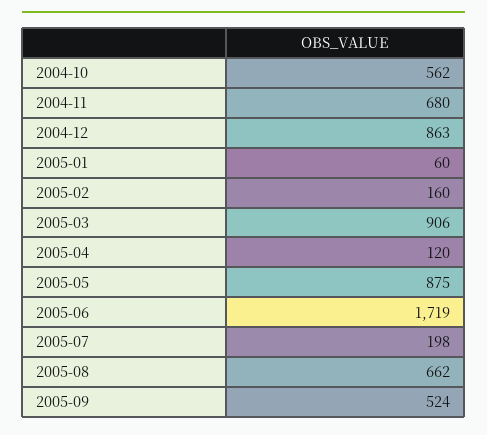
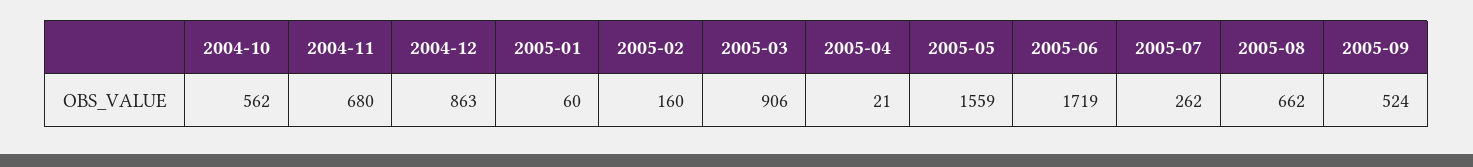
  {
    "2004-10": 562,
    "2004-11": 680,
    "2004-12": 863,
    "2005-01": 60,
    "2005-02": 160,
    "2005-03": 906,
-   "2005-04": 120,
+   "2005-04": 21,
-   "2005-05": 875,
+   "2005-05": 1559,
    "2005-06": 1719,
-   "2005-07": 198,
+   "2005-07": 262,
    "2005-08": 662,
    "2005-09": 524
  }

